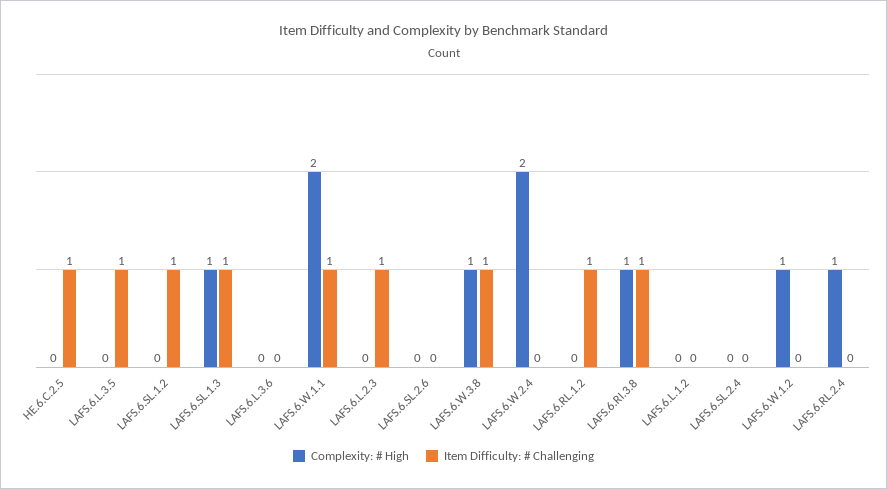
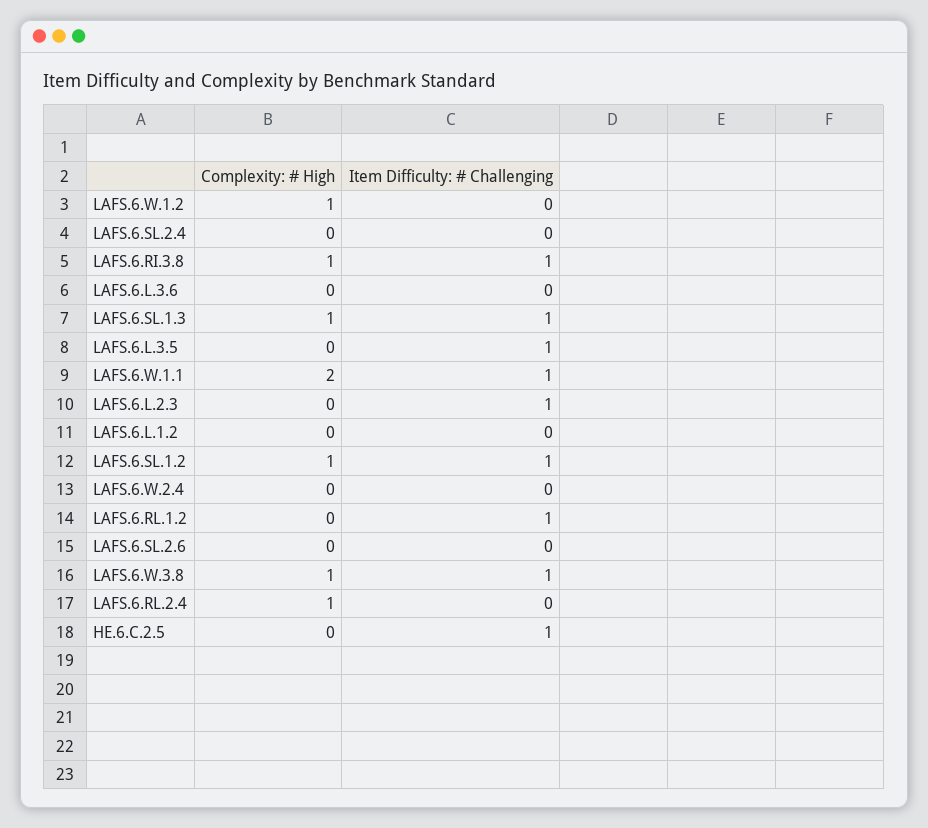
  {
    "Complexity: # High": {
      "HE.6.C.2.5": 0,
      "LAFS.6.L.3.5": 0,
-     "LAFS.6.SL.1.2": 0,
+     "LAFS.6.SL.1.2": 1,
      "LAFS.6.SL.1.3": 1,
      "LAFS.6.L.3.6": 0,
      "LAFS.6.W.1.1": 2,
      "LAFS.6.L.2.3": 0,
      "LAFS.6.SL.2.6": 0,
      "LAFS.6.W.3.8": 1,
-     "LAFS.6.W.2.4": 2,
+     "LAFS.6.W.2.4": 0,
      "LAFS.6.RL.1.2": 0,
      "LAFS.6.RI.3.8": 1,
      "LAFS.6.L.1.2": 0,
      "LAFS.6.SL.2.4": 0,
      "LAFS.6.W.1.2": 1,
      "LAFS.6.RL.2.4": 1
    },
    "Item Difficulty: # Challenging": {
      "HE.6.C.2.5": 1,
      "LAFS.6.L.3.5": 1,
      "LAFS.6.SL.1.2": 1,
      "LAFS.6.SL.1.3": 1,
      "LAFS.6.L.3.6": 0,
      "LAFS.6.W.1.1": 1,
      "LAFS.6.L.2.3": 1,
      "LAFS.6.SL.2.6": 0,
      "LAFS.6.W.3.8": 1,
      "LAFS.6.W.2.4": 0,
      "LAFS.6.RL.1.2": 1,
      "LAFS.6.RI.3.8": 1,
      "LAFS.6.L.1.2": 0,
      "LAFS.6.SL.2.4": 0,
      "LAFS.6.W.1.2": 0,
      "LAFS.6.RL.2.4": 0
    }
  }

